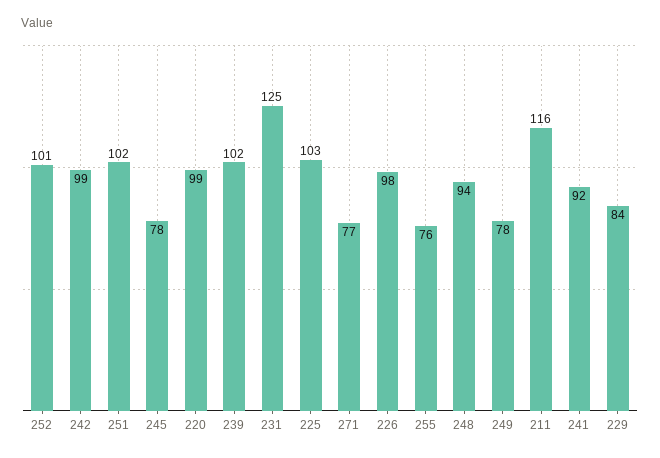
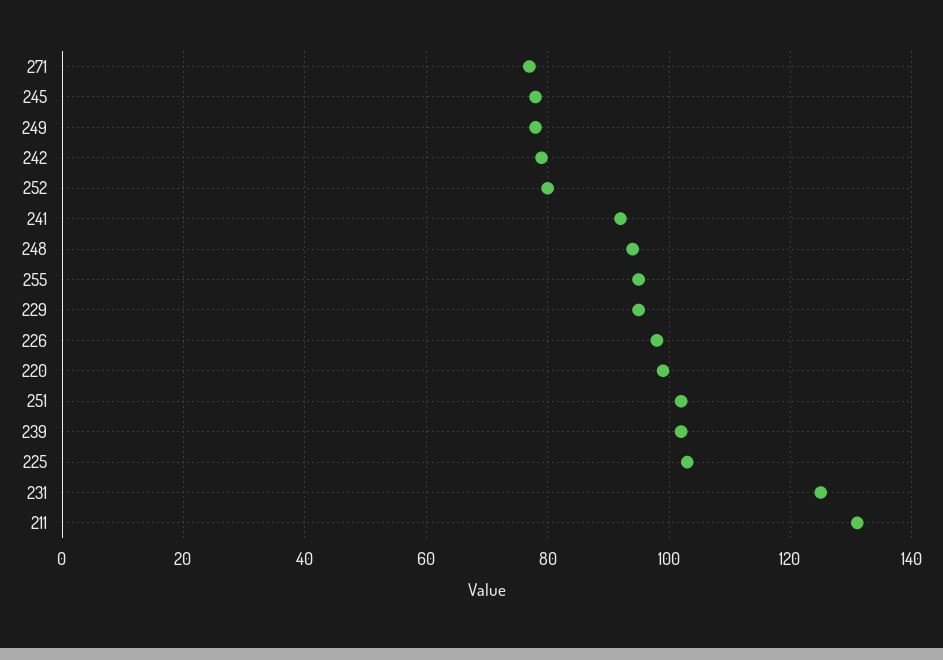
  {
-   "252": 101,
+   "252": 80,
-   "242": 99,
+   "242": 80,
    "251": 102,
    "245": 78,
    "220": 99,
    "239": 102,
    "231": 125,
    "225": 103,
    "271": 77,
    "226": 98,
-   "255": 76,
+   "255": 95,
    "248": 94,
    "249": 78,
-   "211": 116,
+   "211": 130,
    "241": 92,
-   "229": 84
+   "229": 95
  }

